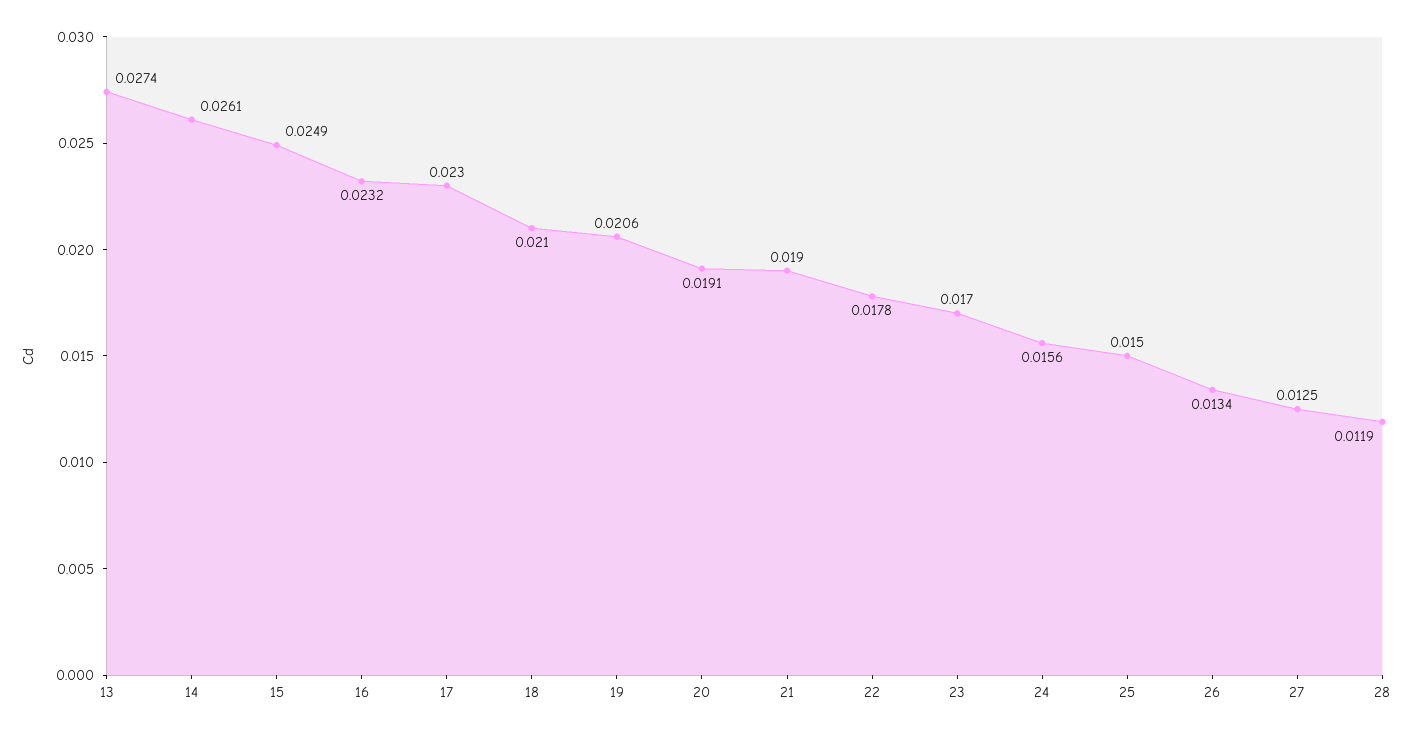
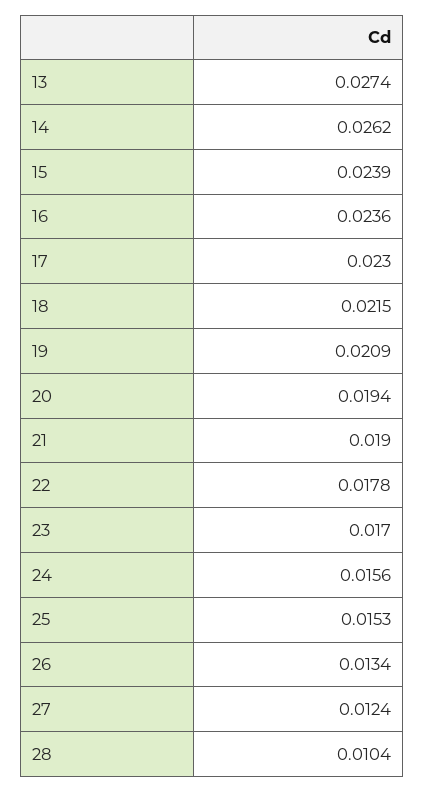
  {
    "13": 0.0274,
-   "14": 0.0261,
+   "14": 0.0262,
-   "15": 0.0249,
+   "15": 0.0239,
-   "16": 0.0232,
+   "16": 0.0236,
    "17": 0.023,
-   "18": 0.021,
+   "18": 0.0215,
-   "19": 0.0206,
+   "19": 0.0209,
-   "20": 0.0191,
+   "20": 0.0194,
    "21": 0.019,
    "22": 0.0178,
    "23": 0.017,
    "24": 0.0156,
-   "25": 0.015,
+   "25": 0.0153,
    "26": 0.0134,
-   "27": 0.0125,
+   "27": 0.0124,
-   "28": 0.0119
+   "28": 0.0104
  }

